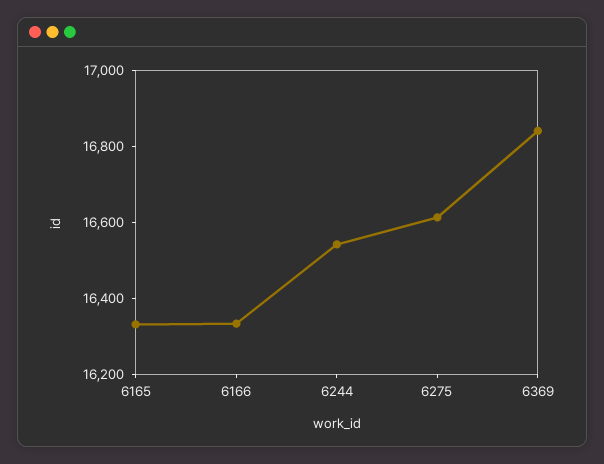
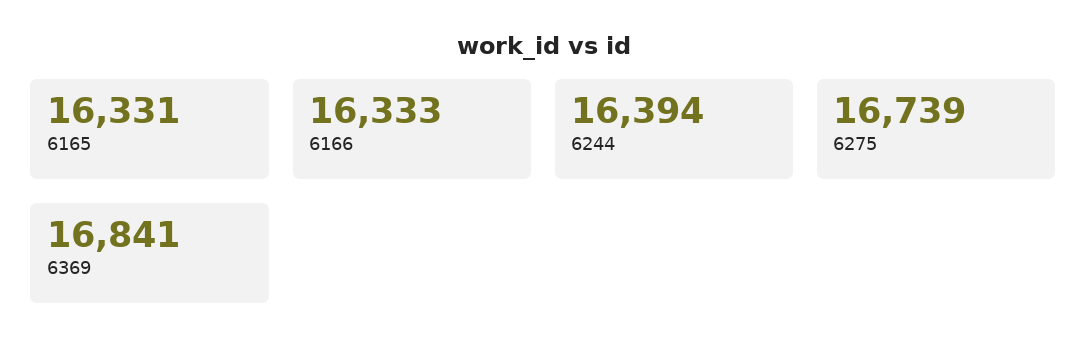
  {
    "6165": 16331,
    "6166": 16333,
-   "6244": 16550,
+   "6244": 16394,
-   "6275": 16600,
+   "6275": 16739,
    "6369": 16841
  }

